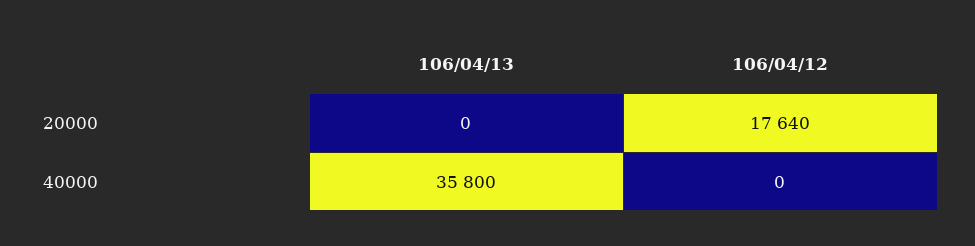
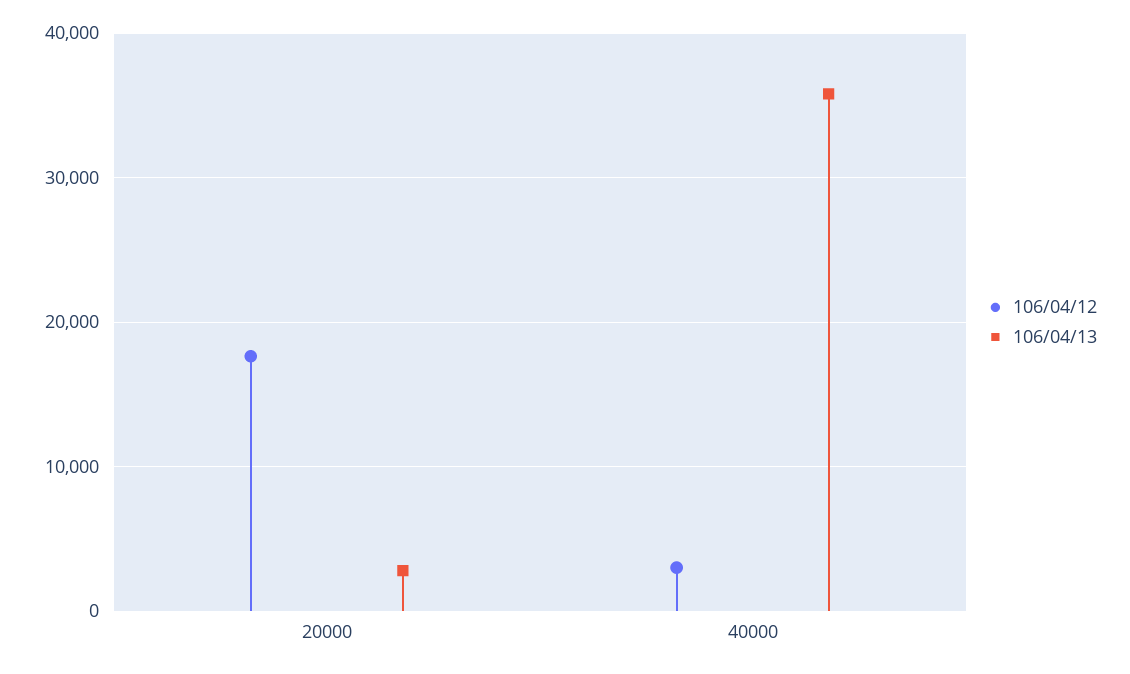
  {
    "106/04/13": {
-     "20000": 0,
+     "20000": 3000,
      "40000": 35800
    },
    "106/04/12": {
      "20000": 17640,
-     "40000": 0
+     "40000": 3000
    }
  }

